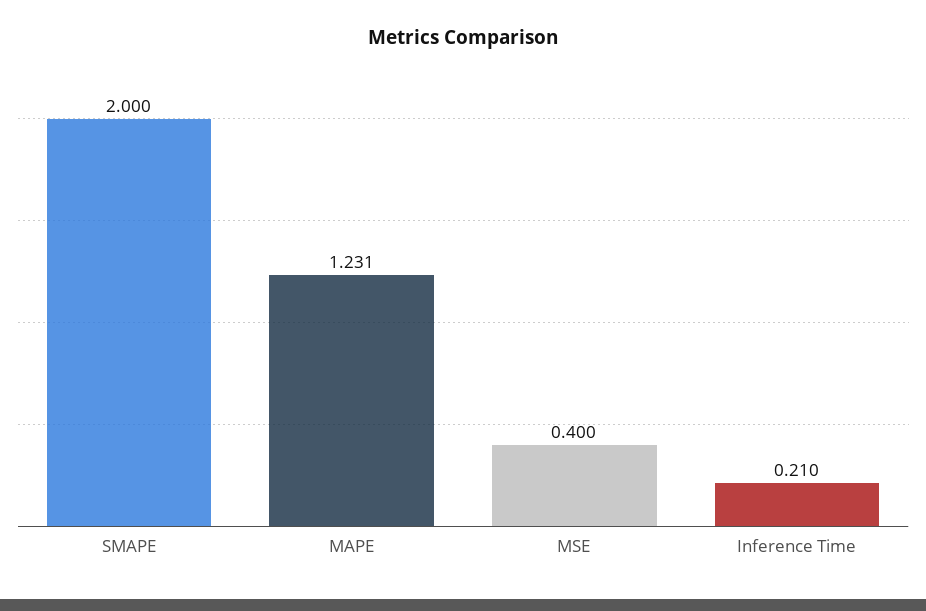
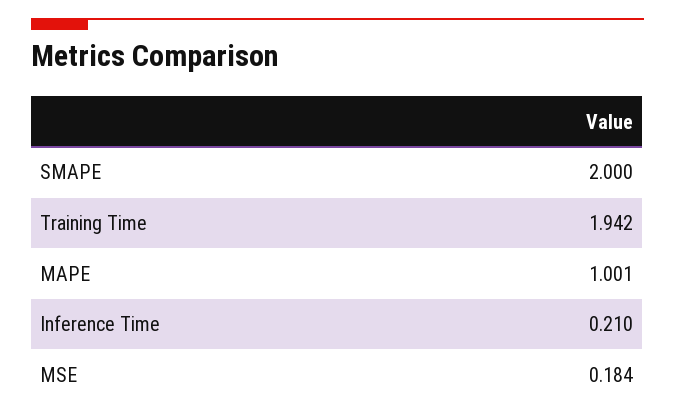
  {
    "SMAPE": 2,
-   "MAPE": 1.231,
+   "MAPE": 1.001,
-   "MSE": 0.4,
+   "MSE": 0.184,
-   "Inference Time": 0.21
+   "Inference Time": 0.21,
+   "Training Time": 1.942
  }

